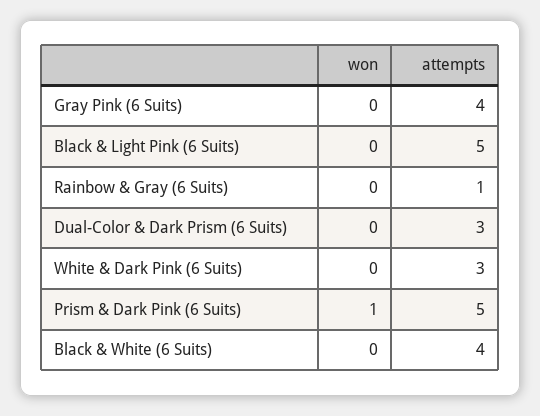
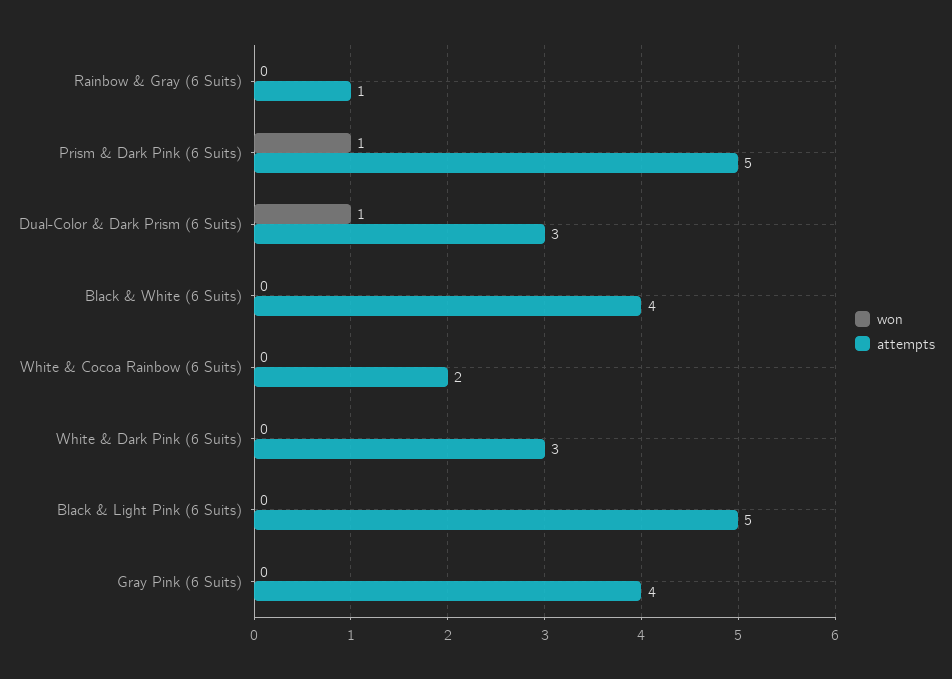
  {
    "won": {
      "Gray Pink (6 Suits)": 0,
      "Black & Light Pink (6 Suits)": 0,
      "Rainbow & Gray (6 Suits)": 0,
-     "Dual-Color & Dark Prism (6 Suits)": 0,
+     "Dual-Color & Dark Prism (6 Suits)": 1,
      "White & Dark Pink (6 Suits)": 0,
      "Prism & Dark Pink (6 Suits)": 1,
-     "Black & White (6 Suits)": 0
+     "Black & White (6 Suits)": 0,
+     "White & Cocoa Rainbow (6 Suits)": 0
    },
    "attempts": {
      "Gray Pink (6 Suits)": 4,
      "Black & Light Pink (6 Suits)": 5,
      "Rainbow & Gray (6 Suits)": 1,
      "Dual-Color & Dark Prism (6 Suits)": 3,
      "White & Dark Pink (6 Suits)": 3,
      "Prism & Dark Pink (6 Suits)": 5,
-     "Black & White (6 Suits)": 4
+     "Black & White (6 Suits)": 4,
+     "White & Cocoa Rainbow (6 Suits)": 2
    }
  }

